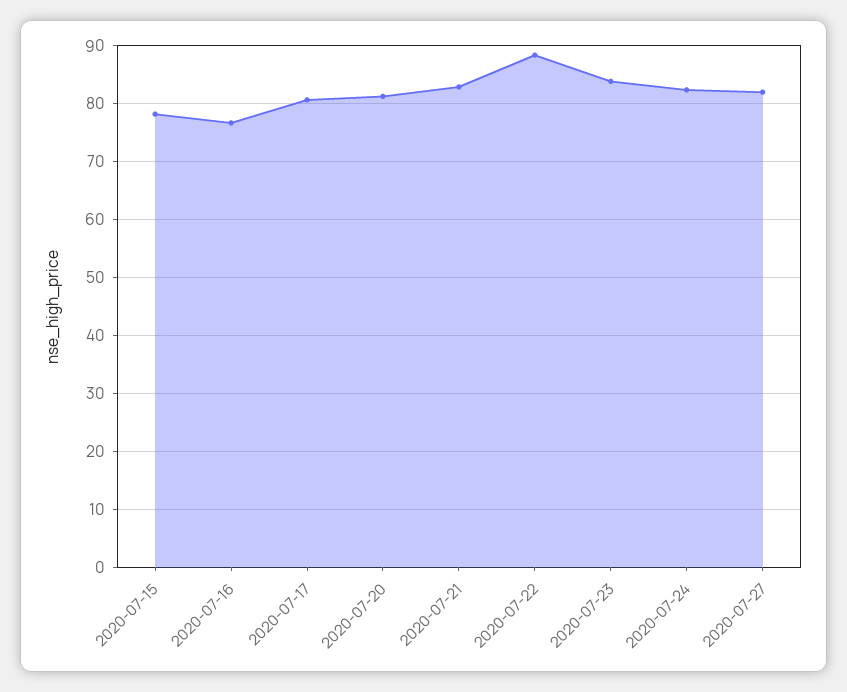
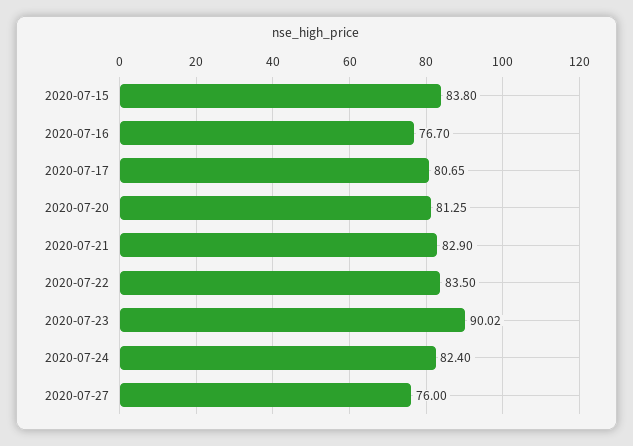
  {
-   "2020-07-15": 78,
+   "2020-07-15": 83.8,
    "2020-07-16": 76.7,
    "2020-07-17": 80.65,
    "2020-07-20": 81.25,
    "2020-07-21": 82.9,
-   "2020-07-22": 88,
+   "2020-07-22": 83.5,
-   "2020-07-23": 84,
+   "2020-07-23": 90.02,
    "2020-07-24": 82.4,
-   "2020-07-27": 82
+   "2020-07-27": 76
  }

